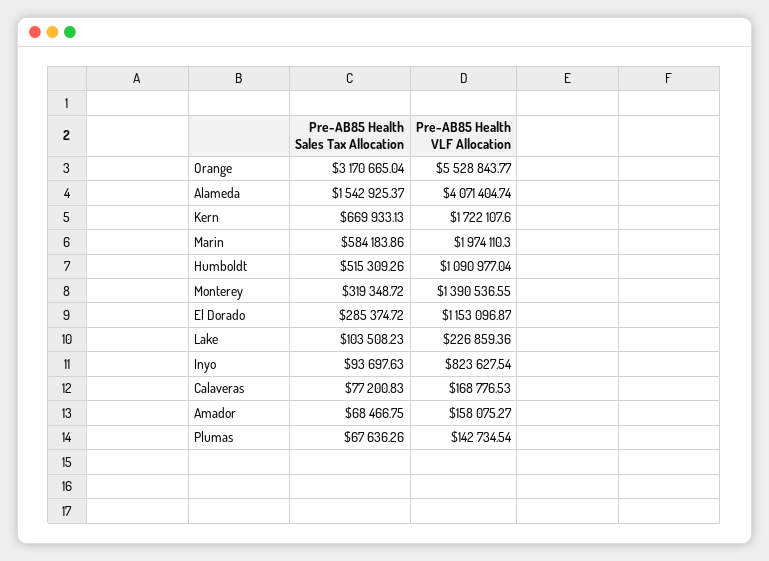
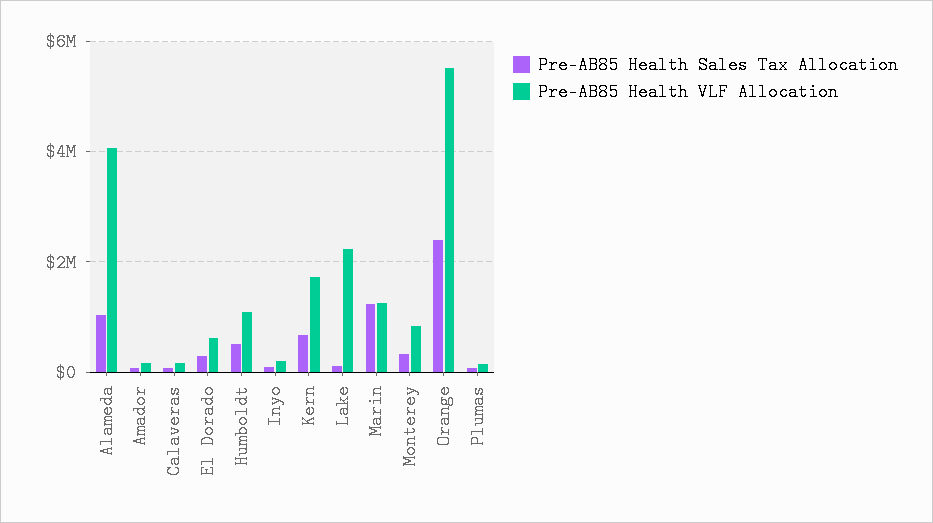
  {
    "Pre-AB85 Health Sales Tax Allocation": {
-     "Orange": 3170665.04,
+     "Orange": 2400000,
-     "Alameda": 1542925.37,
+     "Alameda": 1000000,
      "Kern": 669933.13,
-     "Marin": 584183.86,
+     "Marin": 1200000,
      "Humboldt": 515309.26,
      "Monterey": 319348.72,
      "El Dorado": 285374.72,
      "Lake": 103508.23,
      "Inyo": 93697.63,
      "Calaveras": 77200.83,
      "Amador": 68466.75,
      "Plumas": 67636.26
    },
    "Pre-AB85 Health VLF Allocation": {
      "Orange": 5528843.77,
      "Alameda": 4071404.74,
      "Kern": 1722107.6,
-     "Marin": 1974110.3,
+     "Marin": 1200000,
      "Humboldt": 1090977.04,
-     "Monterey": 1390536.55,
+     "Monterey": 800000,
-     "El Dorado": 1153096.87,
+     "El Dorado": 600000,
-     "Lake": 226859.36,
+     "Lake": 2200000,
-     "Inyo": 823627.54,
+     "Inyo": 200000,
      "Calaveras": 168776.53,
      "Amador": 158075.27,
      "Plumas": 142734.54
    }
  }

